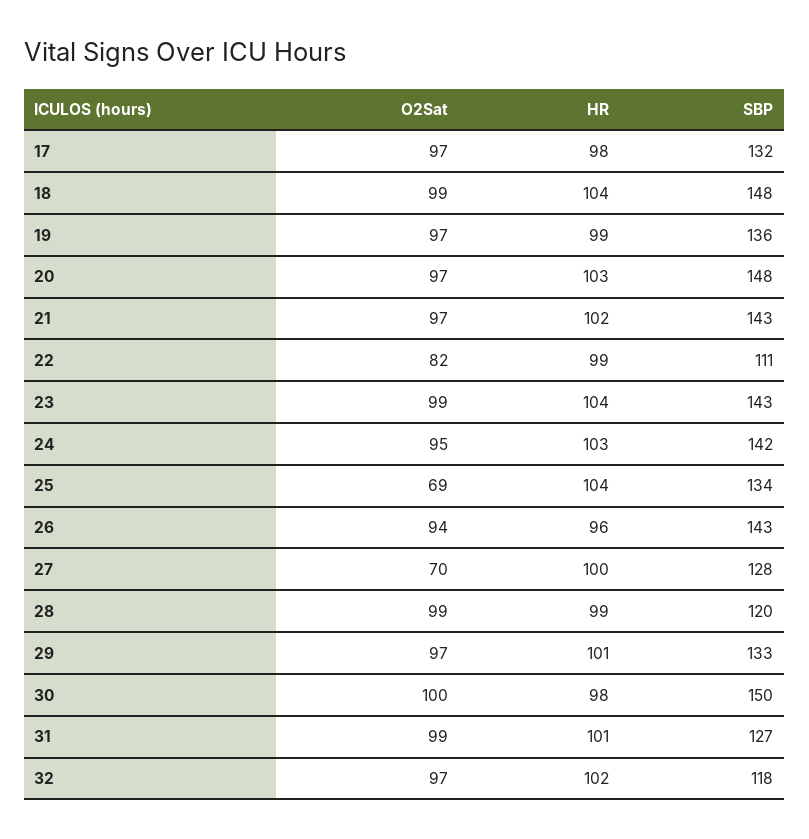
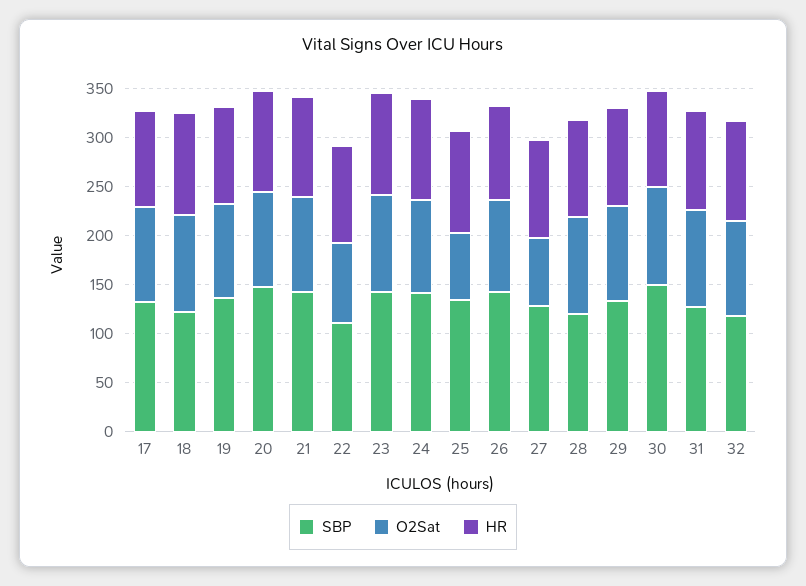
  {
    "O2Sat": {
      "17": 97,
      "18": 99,
      "19": 97,
      "20": 97,
      "21": 97,
      "22": 82,
      "23": 99,
      "24": 95,
      "25": 69,
      "26": 94,
      "27": 70,
      "28": 99,
      "29": 97,
      "30": 100,
      "31": 99,
      "32": 97
    },
    "HR": {
      "17": 98,
      "18": 104,
      "19": 99,
      "20": 103,
      "21": 102,
      "22": 99,
      "23": 104,
      "24": 103,
      "25": 104,
      "26": 96,
      "27": 100,
      "28": 99,
      "29": 101,
      "30": 98,
      "31": 101,
      "32": 102
    },
    "SBP": {
      "17": 132,
-     "18": 148,
+     "18": 120,
      "19": 136,
      "20": 148,
      "21": 143,
      "22": 111,
      "23": 143,
      "24": 142,
      "25": 134,
      "26": 143,
      "27": 128,
      "28": 120,
      "29": 133,
      "30": 150,
      "31": 127,
      "32": 118
    }
  }

